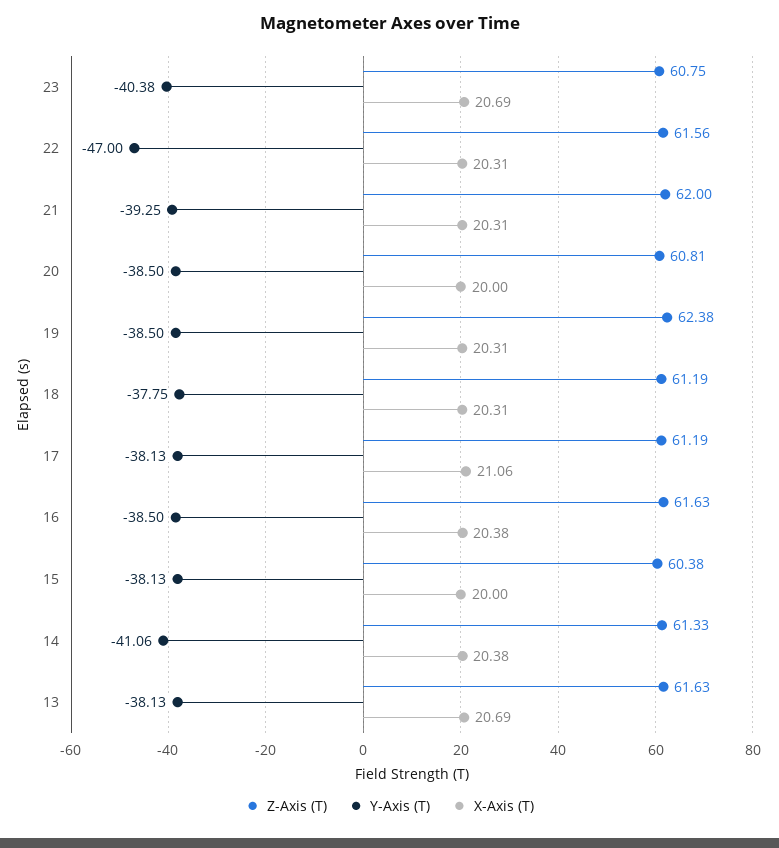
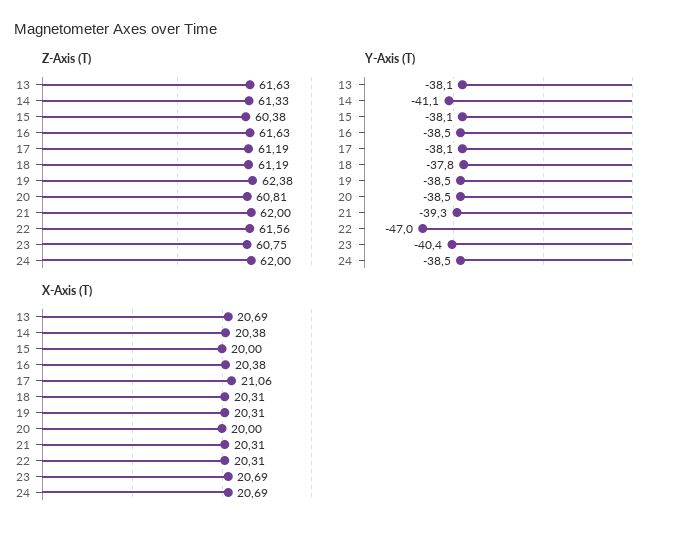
  {
    "Z-Axis (T)": {
      "23": 60.75,
      "22": 61.56,
      "21": 62,
      "20": 60.81,
      "19": 62.38,
      "18": 61.19,
      "17": 61.19,
      "16": 61.63,
      "15": 60.38,
      "14": 61.33,
-     "13": 61.63
+     "13": 61.63,
+     "24": 62
    },
    "Y-Axis (T)": {
      "23": -40.38,
      "22": -47,
      "21": -39.25,
      "20": -38.5,
      "19": -38.5,
      "18": -37.75,
      "17": -38.13,
      "16": -38.5,
      "15": -38.13,
      "14": -41.06,
-     "13": -38.13
+     "13": -38.13,
+     "24": -38.5
    },
    "X-Axis (T)": {
      "23": 20.69,
      "22": 20.31,
      "21": 20.31,
      "20": 20,
      "19": 20.31,
      "18": 20.31,
      "17": 21.06,
      "16": 20.38,
      "15": 20,
      "14": 20.38,
-     "13": 20.69
+     "13": 20.69,
+     "24": 20.69
    }
  }

